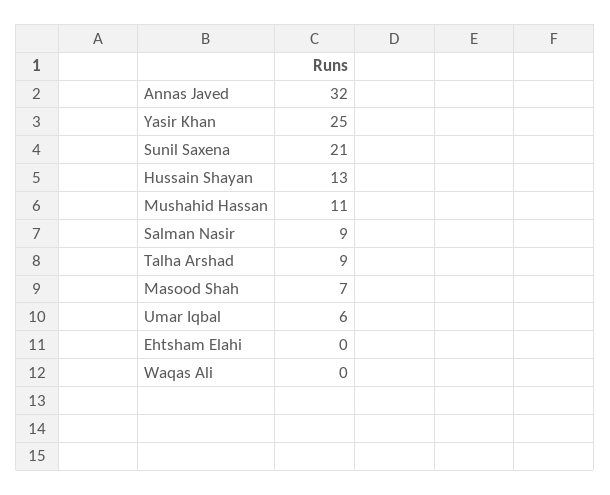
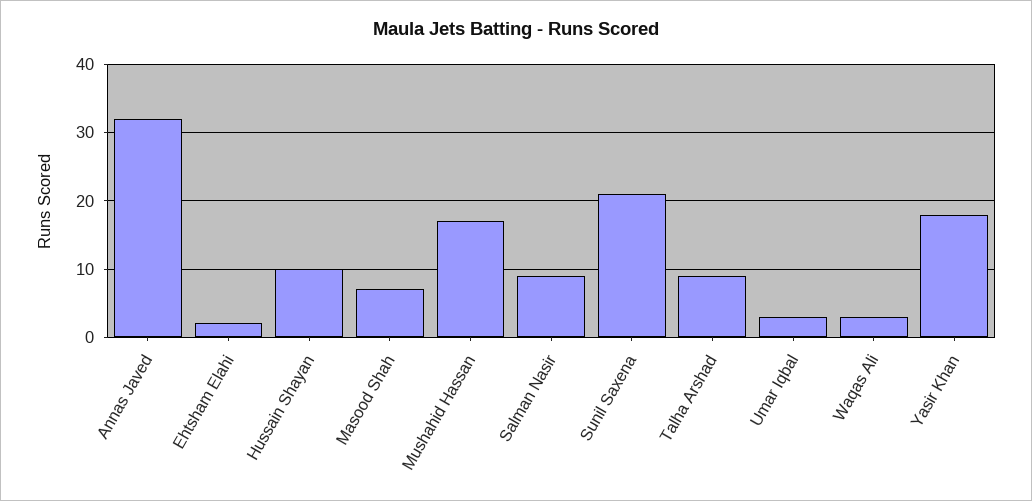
  {
    "Annas Javed": 32,
-   "Yasir Khan": 25,
+   "Yasir Khan": 18,
    "Sunil Saxena": 21,
-   "Hussain Shayan": 13,
+   "Hussain Shayan": 10,
-   "Mushahid Hassan": 11,
+   "Mushahid Hassan": 17,
    "Salman Nasir": 9,
    "Talha Arshad": 9,
    "Masood Shah": 7,
-   "Umar Iqbal": 6,
+   "Umar Iqbal": 3,
-   "Ehtsham Elahi": 0,
+   "Ehtsham Elahi": 2,
-   "Waqas Ali": 0
+   "Waqas Ali": 3
  }

